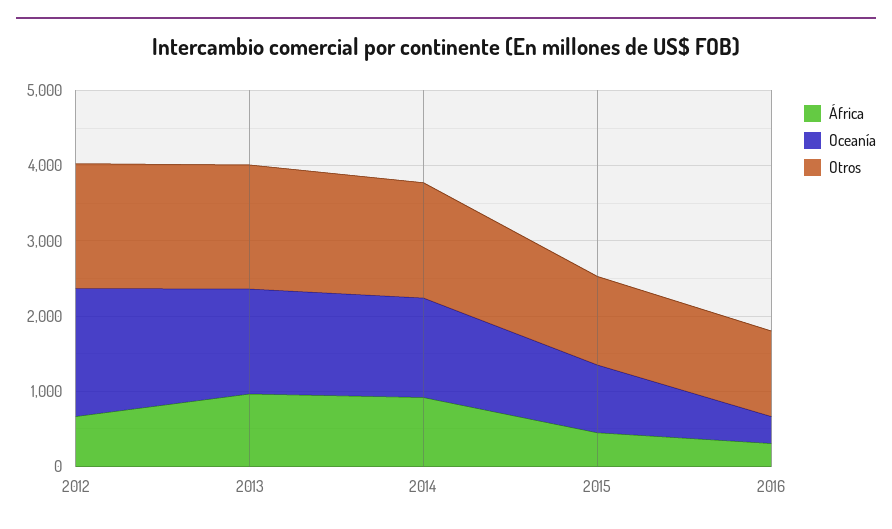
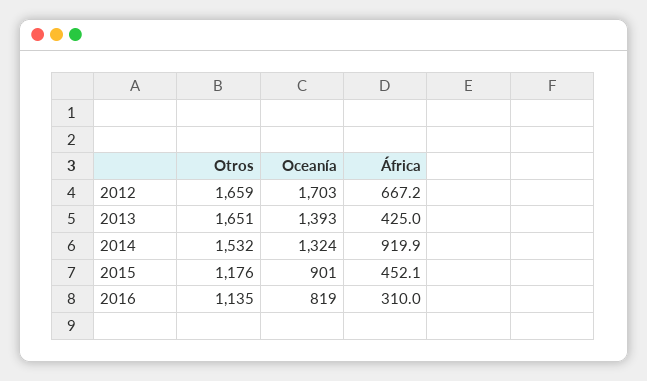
  {
    "África": {
      "2012": 667.2,
-     "2013": 1000,
+     "2013": 425,
      "2014": 919.9,
      "2015": 452.1,
      "2016": 310
    },
    "Oceanía": {
      "2012": 1703,
      "2013": 1393,
      "2014": 1324,
      "2015": 901,
-     "2016": 400
+     "2016": 819
    },
    "Otros": {
      "2012": 1659,
      "2013": 1651,
      "2014": 1532,
      "2015": 1176,
      "2016": 1135
    }
  }

